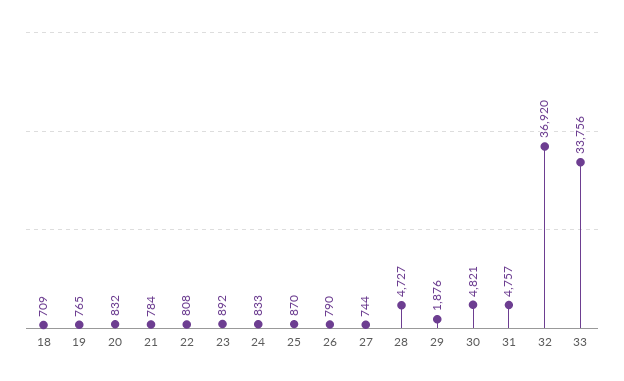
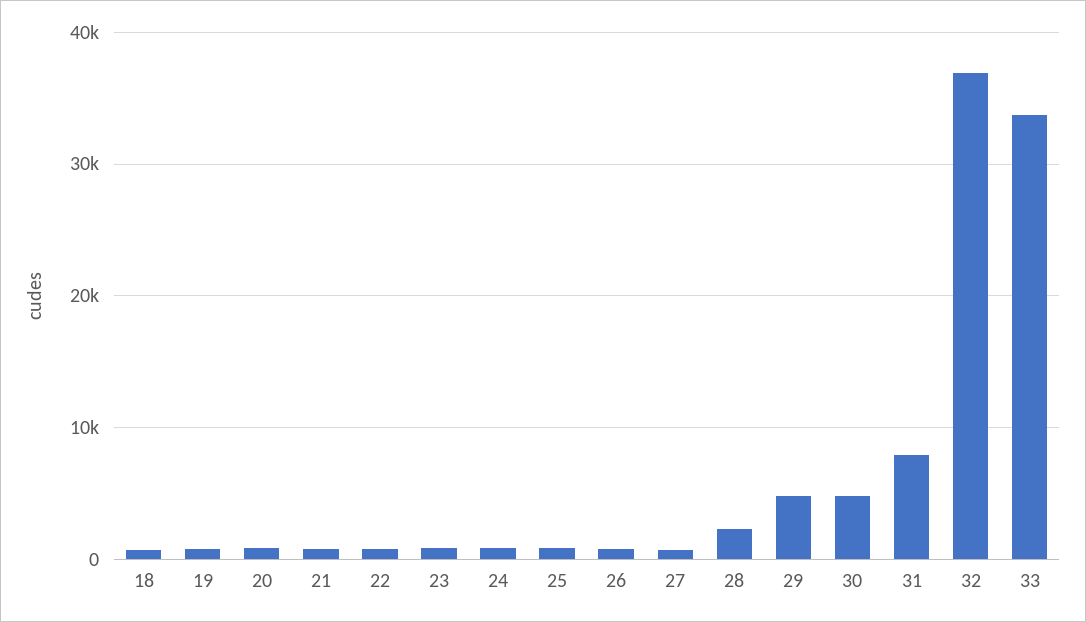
  {
    "18": 709,
    "19": 765,
    "20": 832,
    "21": 784,
    "22": 808,
    "23": 892,
    "24": 833,
    "25": 870,
    "26": 790,
    "27": 744,
-   "28": 4727,
+   "28": 2000,
-   "29": 1876,
+   "29": 5000,
    "30": 4821,
-   "31": 4757,
+   "31": 8000,
    "32": 36920,
    "33": 33756
  }

